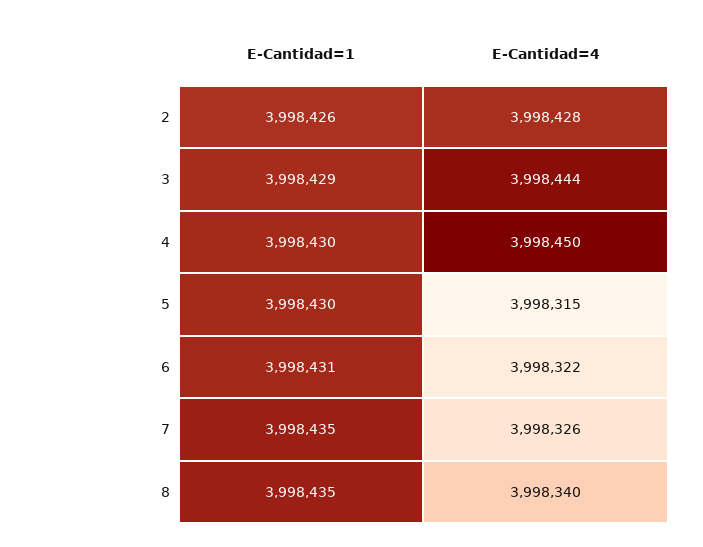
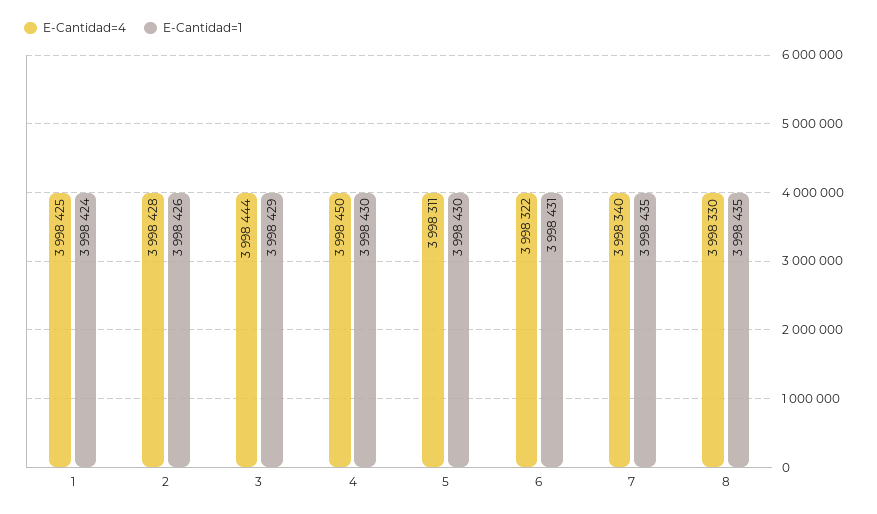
  {
    "E-Cantidad=1": {
      "2": 3998426,
      "3": 3998429,
      "4": 3998430,
      "5": 3998430,
      "6": 3998431,
      "7": 3998435,
-     "8": 3998435
+     "8": 3998435,
+     "1": 3998424
    },
    "E-Cantidad=4": {
      "2": 3998428,
      "3": 3998444,
      "4": 3998450,
-     "5": 3998315,
+     "5": 3998311,
      "6": 3998322,
-     "7": 3998326,
+     "7": 3998340,
-     "8": 3998340
+     "8": 3998330,
+     "1": 3998425
    }
  }

